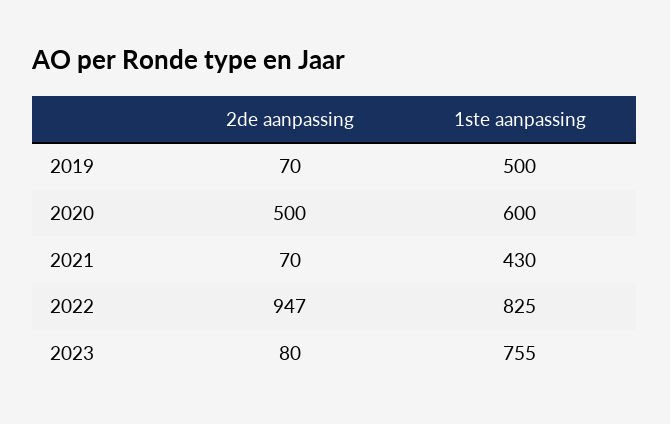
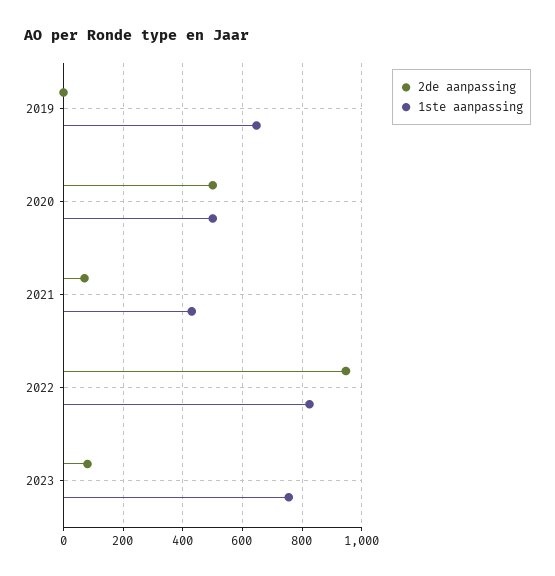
  {
    "2de aanpassing": {
-     "2019": 70,
+     "2019": 0,
      "2020": 500,
      "2021": 70,
      "2022": 947,
      "2023": 80
    },
    "1ste aanpassing": {
-     "2019": 500,
+     "2019": 650,
-     "2020": 600,
+     "2020": 500,
      "2021": 430,
      "2022": 825,
      "2023": 755
    }
  }

